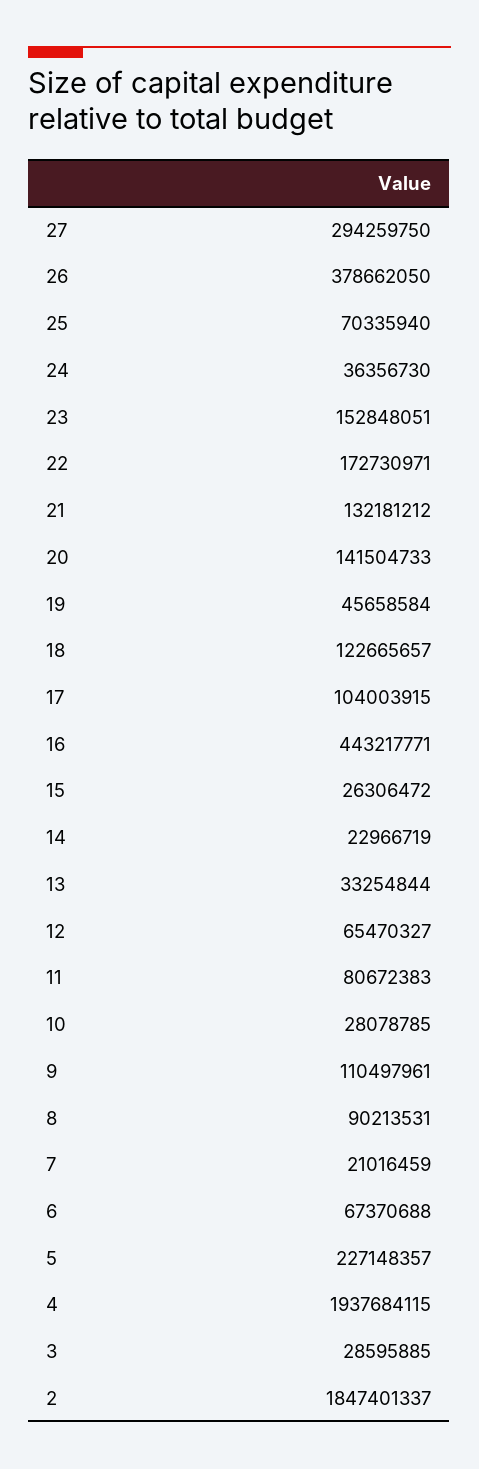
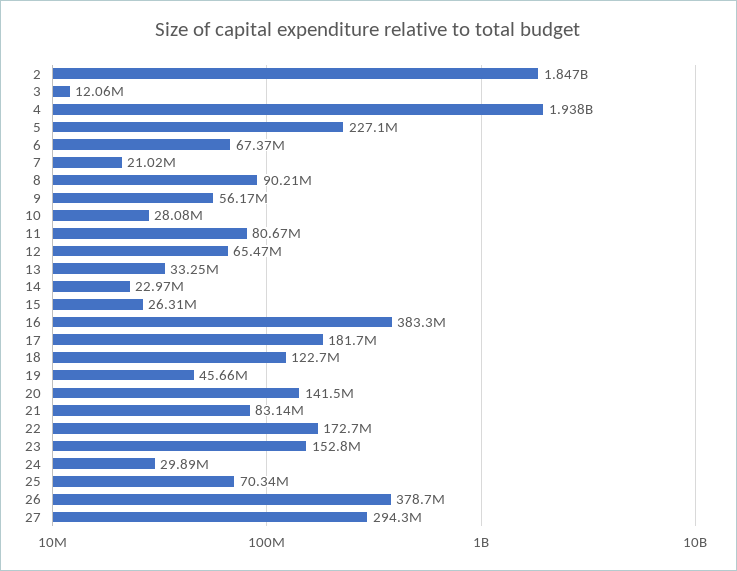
  {
    "27": 294259750,
    "26": 378662050,
    "25": 70335940,
-   "24": 36356730,
+   "24": 29890000,
    "23": 152848051,
    "22": 172730971,
-   "21": 132181212,
+   "21": 83140000,
    "20": 141504733,
    "19": 45658584,
    "18": 122665657,
-   "17": 104003915,
+   "17": 181700000,
-   "16": 443217771,
+   "16": 383300000,
    "15": 26306472,
    "14": 22966719,
    "13": 33254844,
    "12": 65470327,
    "11": 80672383,
    "10": 28078785,
-   "9": 110497961,
+   "9": 56170000,
    "8": 90213531,
    "7": 21016459,
    "6": 67370688,
    "5": 227148357,
    "4": 1937684115,
-   "3": 28595885,
+   "3": 12060000,
    "2": 1847401337
  }

